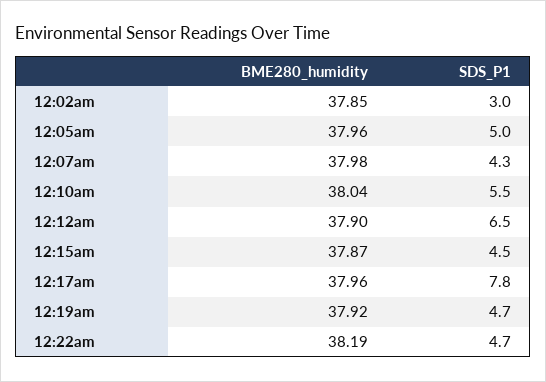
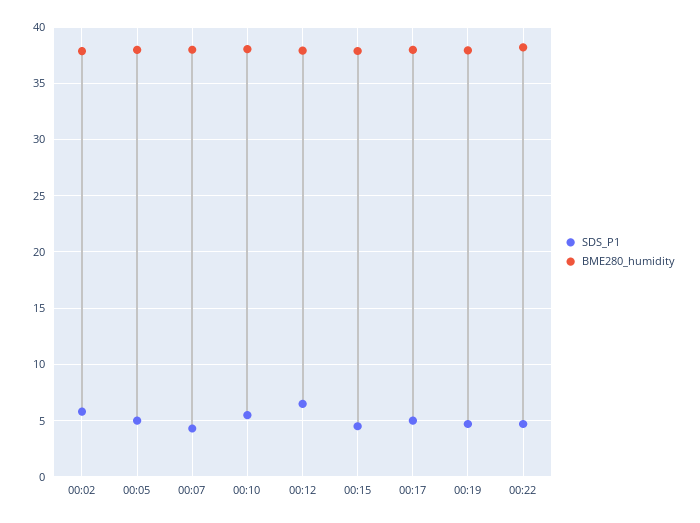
  {
    "BME280_humidity": {
      "12:02am": 37.85,
      "12:05am": 37.96,
      "12:07am": 37.98,
      "12:10am": 38.04,
      "12:12am": 37.9,
      "12:15am": 37.87,
      "12:17am": 37.96,
      "12:19am": 37.92,
      "12:22am": 38.19
    },
    "SDS_P1": {
-     "12:02am": 3,
+     "12:02am": 6,
      "12:05am": 5,
      "12:07am": 4.3,
      "12:10am": 5.5,
      "12:12am": 6.5,
      "12:15am": 4.5,
-     "12:17am": 7.8,
+     "12:17am": 5,
      "12:19am": 4.7,
      "12:22am": 4.7
    }
  }

